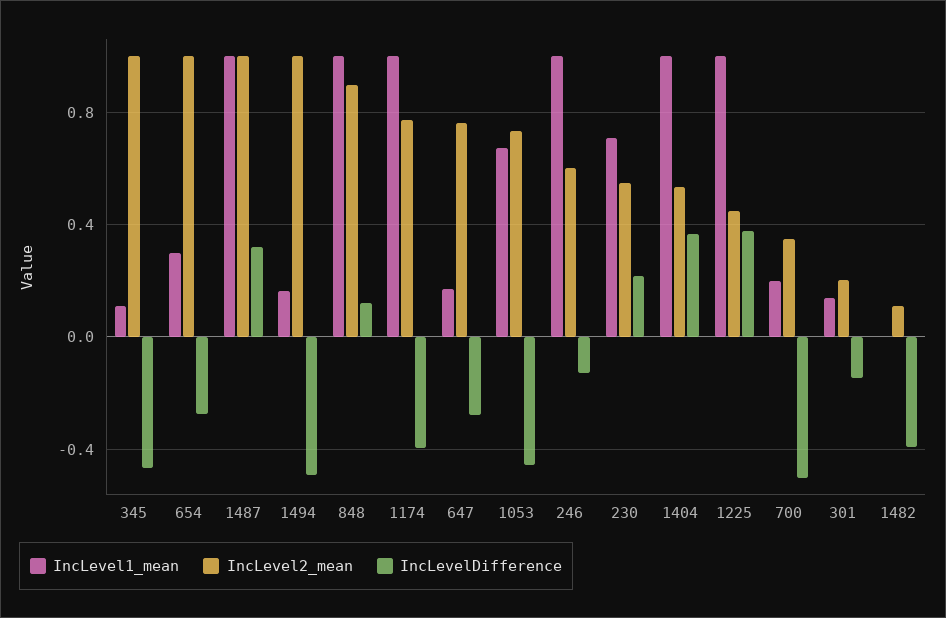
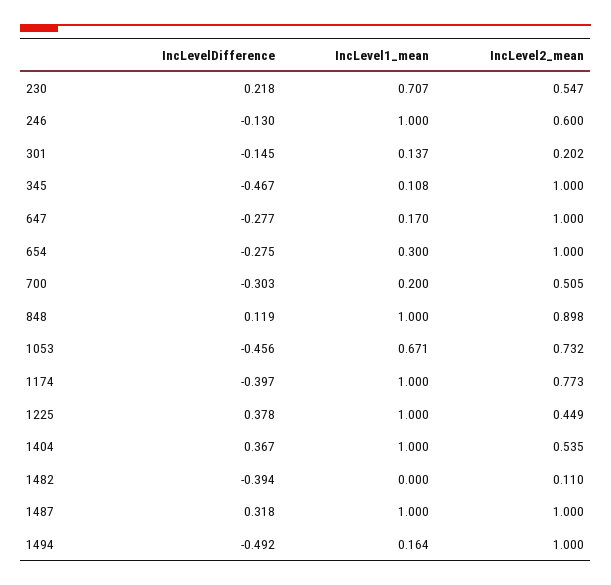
  {
    "IncLevel1_mean": {
      "345": 0.108,
      "654": 0.3,
      "1487": 1,
      "1494": 0.164,
      "848": 1,
      "1174": 1,
      "647": 0.17,
      "1053": 0.671,
      "246": 1,
      "230": 0.707,
      "1404": 1,
      "1225": 1,
      "700": 0.2,
      "301": 0.137,
      "1482": 0
    },
    "IncLevel2_mean": {
      "345": 1,
      "654": 1,
      "1487": 1,
      "1494": 1,
      "848": 0.898,
      "1174": 0.773,
-     "647": 0.75,
+     "647": 1,
      "1053": 0.732,
      "246": 0.6,
      "230": 0.547,
      "1404": 0.535,
      "1225": 0.449,
-     "700": 0.35,
+     "700": 0.505,
      "301": 0.202,
      "1482": 0.11
    },
    "IncLevelDifference": {
      "345": -0.467,
      "654": -0.275,
      "1487": 0.318,
      "1494": -0.492,
      "848": 0.119,
      "1174": -0.397,
      "647": -0.277,
      "1053": -0.456,
      "246": -0.13,
      "230": 0.218,
      "1404": 0.367,
      "1225": 0.378,
-     "700": -0.5,
+     "700": -0.303,
      "301": -0.145,
      "1482": -0.394
    }
  }

